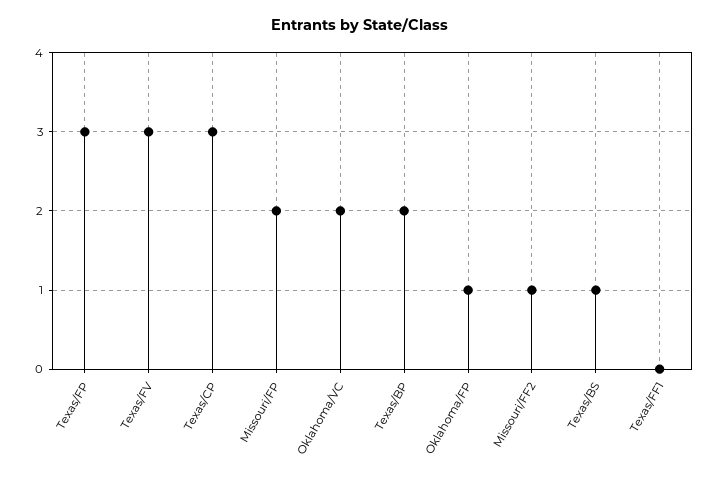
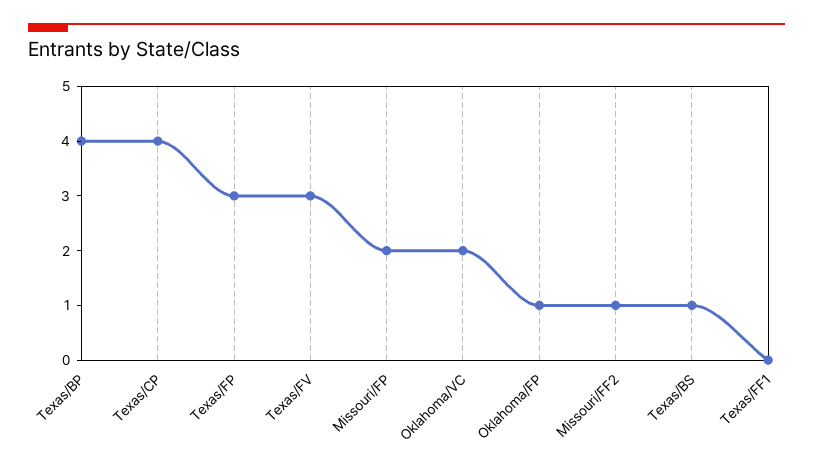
  {
    "Texas/FP": 3,
    "Texas/FV": 3,
-   "Texas/CP": 3,
+   "Texas/CP": 4,
    "Missouri/FP": 2,
    "Oklahoma/VC": 2,
-   "Texas/BP": 2,
+   "Texas/BP": 4,
    "Oklahoma/FP": 1,
    "Missouri/FF2": 1,
    "Texas/BS": 1,
    "Texas/FF1": 0
  }

